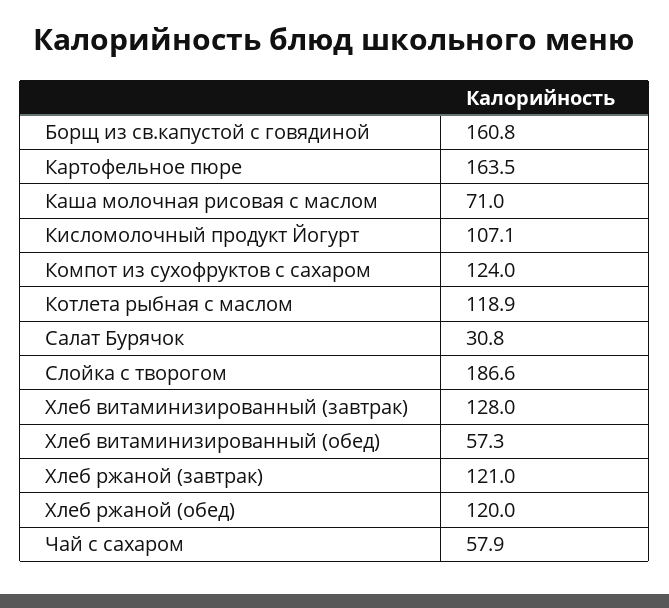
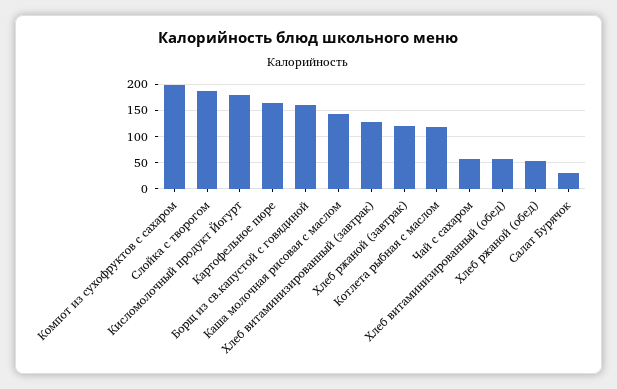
  {
    "Борщ из св.капустой с говядиной": 160.8,
    "Картофельное пюре": 163.5,
-   "Каша молочная рисовая с маслом": 71,
+   "Каша молочная рисовая с маслом": 150,
-   "Кисломолочный продукт Йогурт": 107.1,
+   "Кисломолочный продукт Йогурт": 175,
-   "Компот из сухофруктов с сахаром": 124,
+   "Компот из сухофруктов с сахаром": 200,
    "Котлета рыбная с маслом": 118.9,
    "Салат Бурячок": 30.8,
    "Слойка с творогом": 186.6,
    "Хлеб витаминизированный (завтрак)": 128,
    "Хлеб витаминизированный (обед)": 57.3,
    "Хлеб ржаной (завтрак)": 121,
-   "Хлеб ржаной (обед)": 120,
+   "Хлеб ржаной (обед)": 50,
    "Чай с сахаром": 57.9
  }

